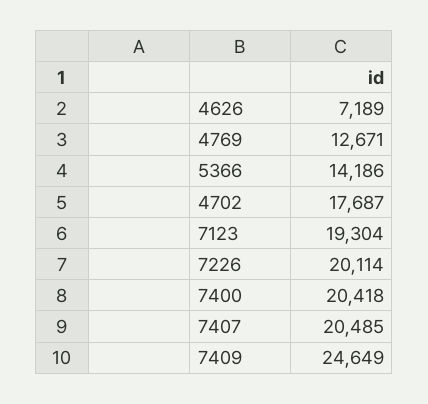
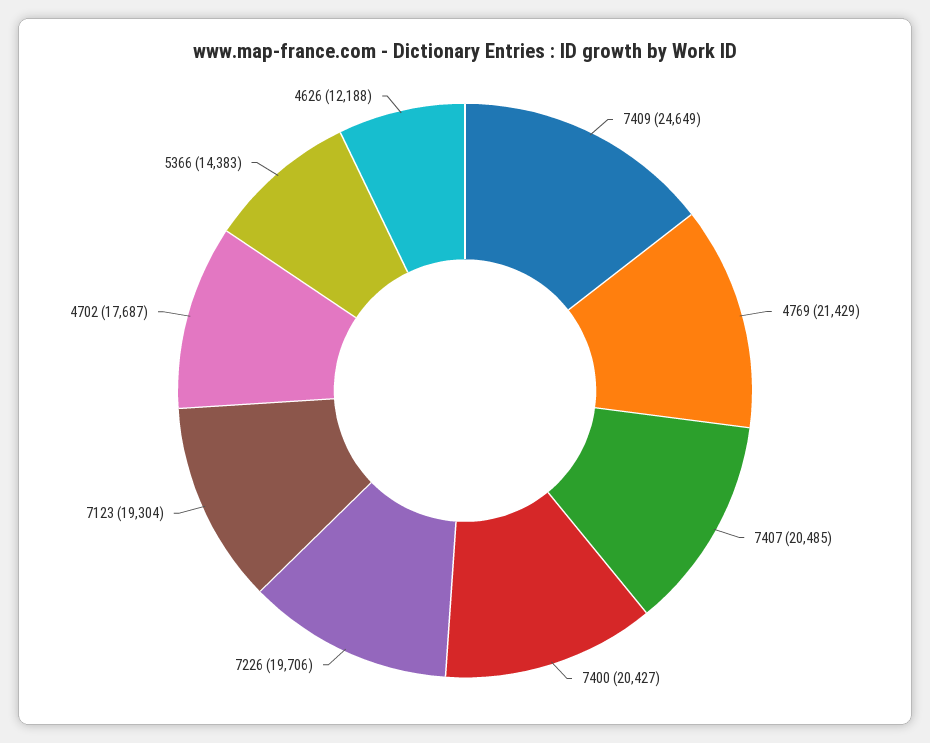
  {
-   "4626": 7189,
+   "4626": 12188,
-   "4769": 12671,
+   "4769": 21429,
-   "5366": 14186,
+   "5366": 14383,
    "4702": 17687,
    "7123": 19304,
-   "7226": 20114,
+   "7226": 19706,
-   "7400": 20418,
+   "7400": 20427,
    "7407": 20485,
    "7409": 24649
  }

